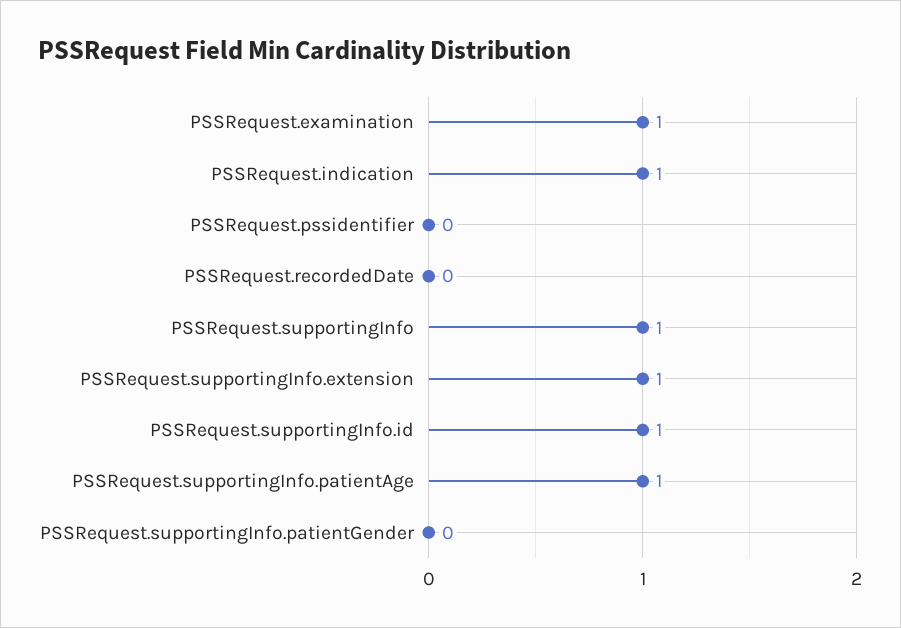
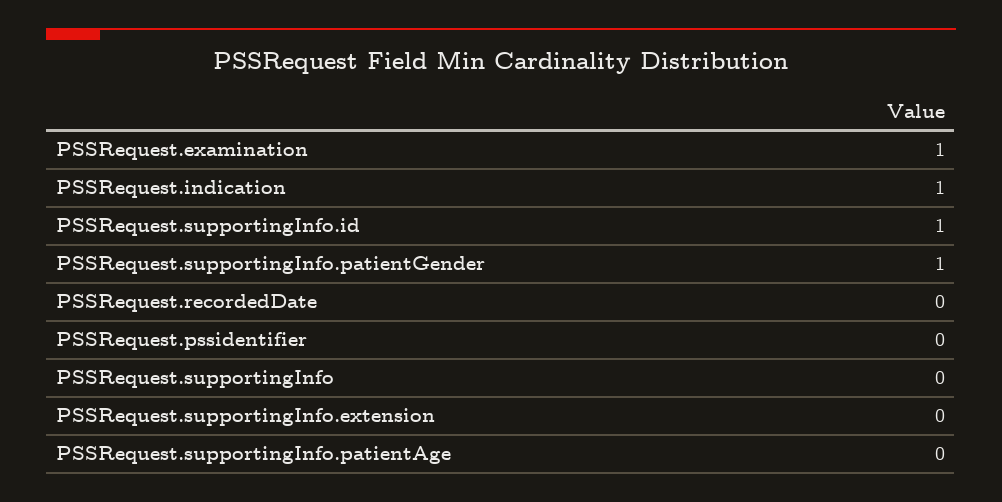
  {
    "PSSRequest.examination": 1,
    "PSSRequest.indication": 1,
    "PSSRequest.pssidentifier": 0,
    "PSSRequest.recordedDate": 0,
-   "PSSRequest.supportingInfo": 1,
+   "PSSRequest.supportingInfo": 0,
-   "PSSRequest.supportingInfo.extension": 1,
+   "PSSRequest.supportingInfo.extension": 0,
    "PSSRequest.supportingInfo.id": 1,
-   "PSSRequest.supportingInfo.patientAge": 1,
+   "PSSRequest.supportingInfo.patientAge": 0,
-   "PSSRequest.supportingInfo.patientGender": 0
+   "PSSRequest.supportingInfo.patientGender": 1
  }

